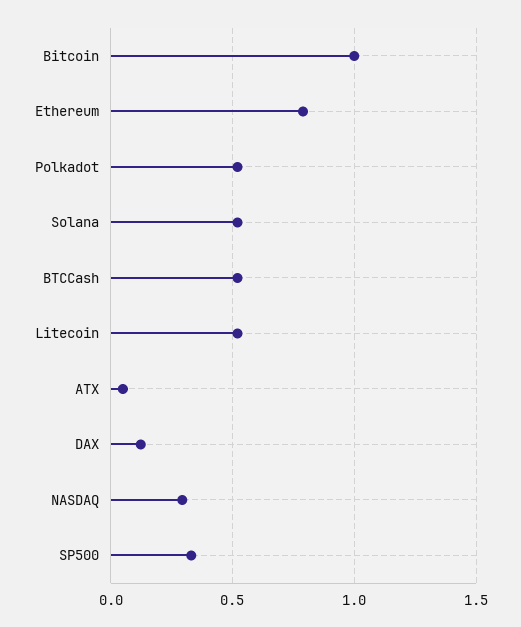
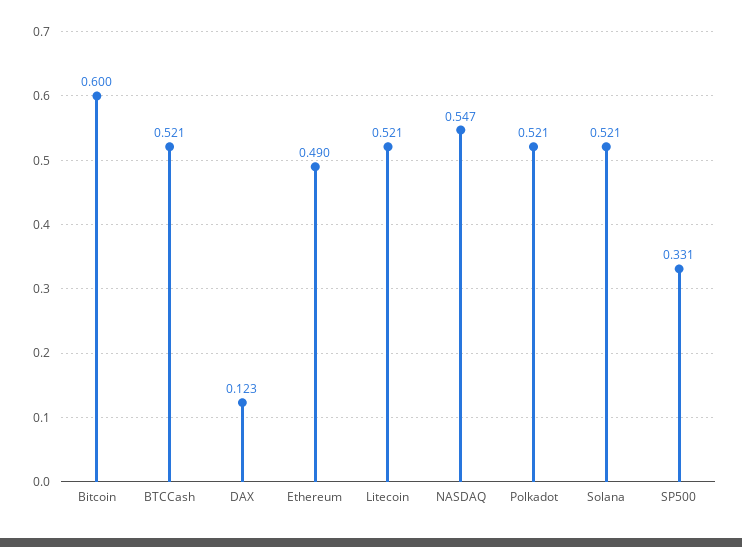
  {
-   "Bitcoin": 1,
+   "Bitcoin": 0.6,
-   "Ethereum": 0.8,
+   "Ethereum": 0.49,
    "Polkadot": 0.521,
    "Solana": 0.521,
    "BTCCash": 0.521,
    "Litecoin": 0.521,
-   "ATX": 0.05,
    "DAX": 0.123,
-   "NASDAQ": 0.3,
+   "NASDAQ": 0.547,
    "SP500": 0.331
  }

